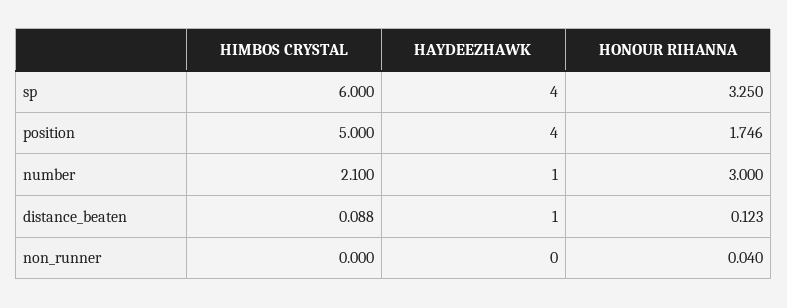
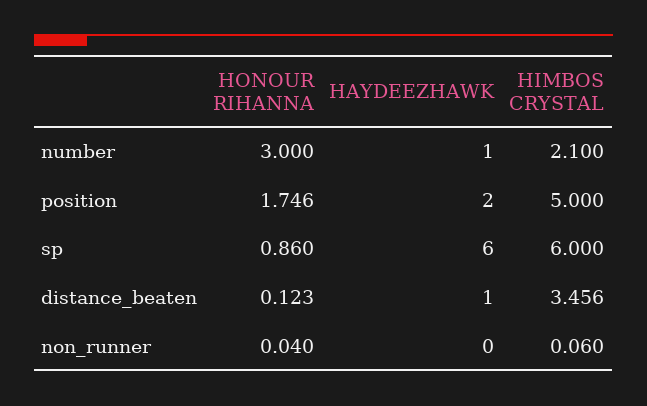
  {
    "HIMBOS CRYSTAL": {
      "sp": 6,
      "position": 5,
      "number": 2.1,
-     "distance_beaten": 0.088,
+     "distance_beaten": 3.456,
-     "non_runner": 0
+     "non_runner": 0.06
    },
    "HAYDEEZHAWK": {
-     "sp": 4,
+     "sp": 6,
-     "position": 4,
+     "position": 2,
      "number": 1,
      "distance_beaten": 1,
      "non_runner": 0
    },
    "HONOUR RIHANNA": {
-     "sp": 3.25,
+     "sp": 0.86,
      "position": 1.746,
      "number": 3,
      "distance_beaten": 0.123,
      "non_runner": 0.04
    }
  }

